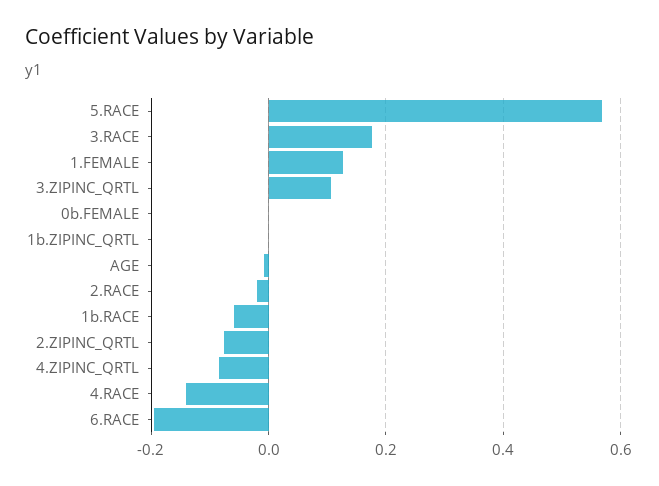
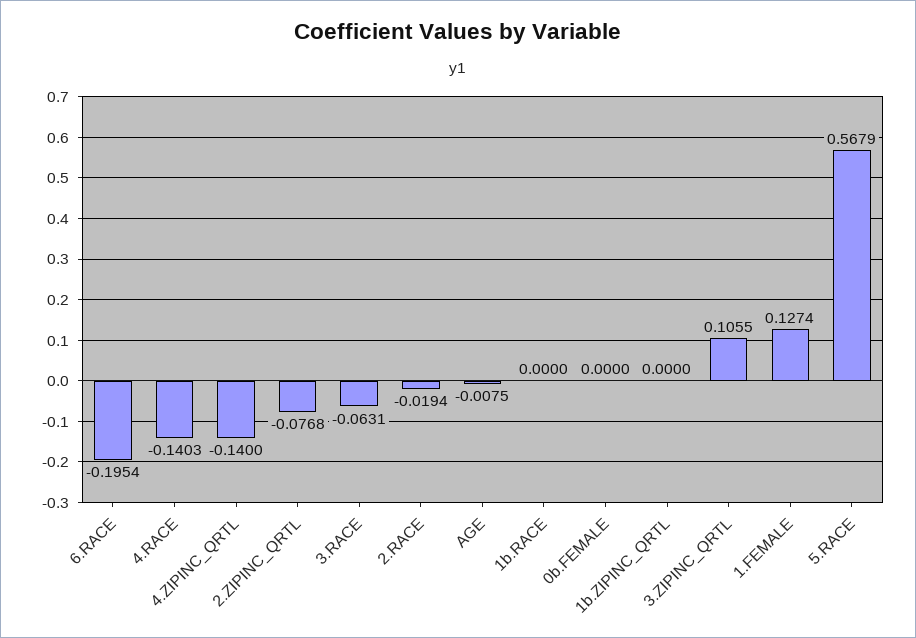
  {
    "5.RACE": 0.5679,
-   "3.RACE": 0.18,
+   "3.RACE": -0.0631,
    "1.FEMALE": 0.1274,
    "3.ZIPINC_QRTL": 0.1055,
    "0b.FEMALE": 0,
    "1b.ZIPINC_QRTL": 0,
    "AGE": -0.0075,
    "2.RACE": -0.0194,
-   "1b.RACE": -0.06,
+   "1b.RACE": 0,
    "2.ZIPINC_QRTL": -0.0768,
-   "4.ZIPINC_QRTL": -0.08,
+   "4.ZIPINC_QRTL": -0.14,
    "4.RACE": -0.1403,
    "6.RACE": -0.1954
  }

